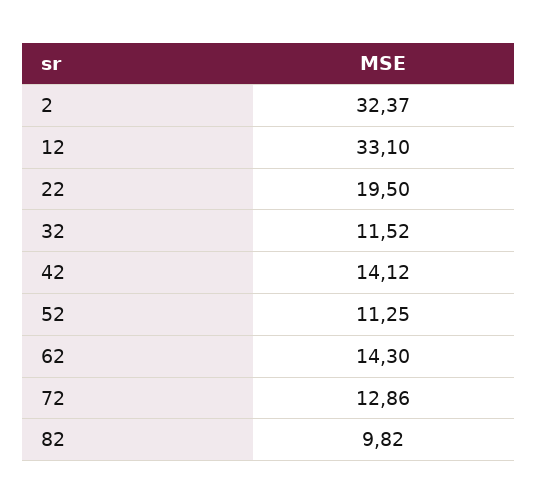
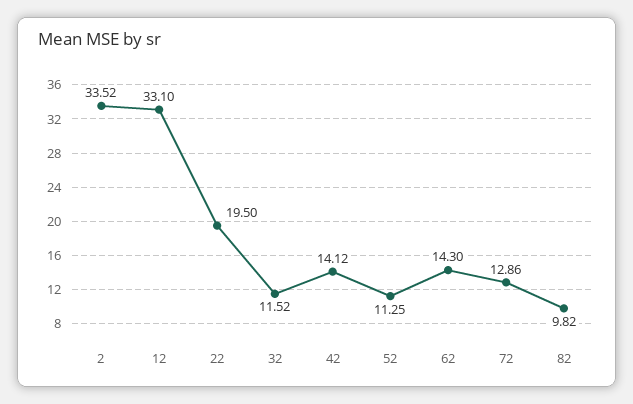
  {
-   "2": 32.37,
+   "2": 33.52,
    "12": 33.1,
    "22": 19.5,
    "32": 11.52,
    "42": 14.12,
    "52": 11.25,
    "62": 14.3,
    "72": 12.86,
    "82": 9.82
  }

